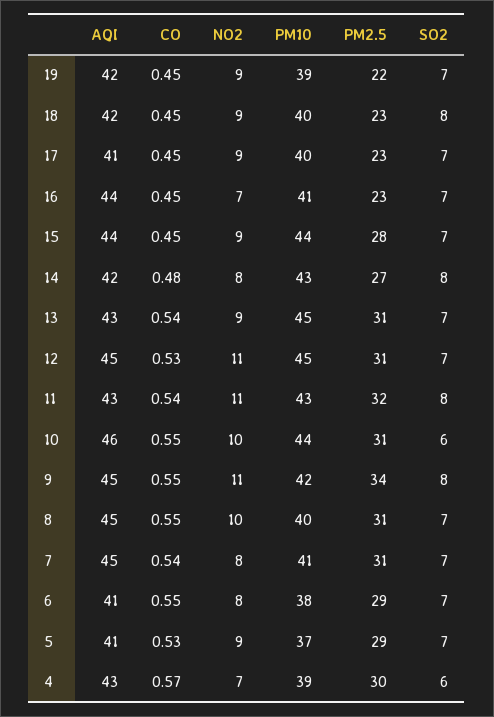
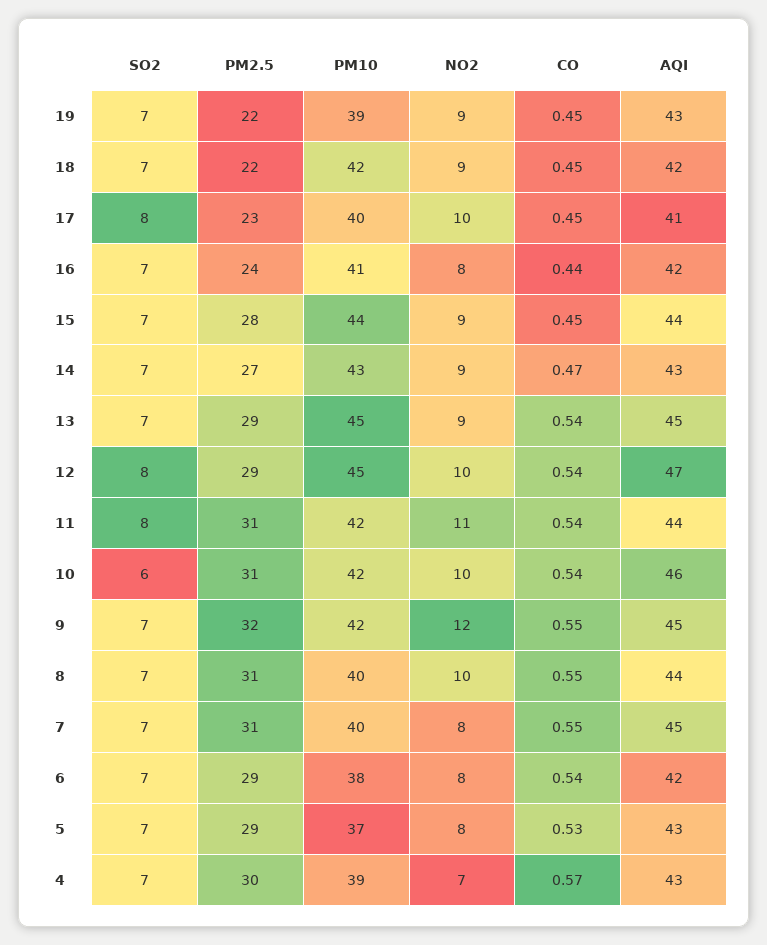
  {
    "AQI": {
-     "19": 42,
+     "19": 43,
      "18": 42,
      "17": 41,
-     "16": 44,
+     "16": 42,
      "15": 44,
-     "14": 42,
+     "14": 43,
-     "13": 43,
+     "13": 45,
-     "12": 45,
+     "12": 47,
-     "11": 43,
+     "11": 44,
      "10": 46,
      "9": 45,
-     "8": 45,
+     "8": 44,
      "7": 45,
-     "6": 41,
+     "6": 42,
-     "5": 41,
+     "5": 43,
      "4": 43
    },
    "CO": {
      "19": 0.45,
      "18": 0.45,
      "17": 0.45,
-     "16": 0.45,
+     "16": 0.44,
      "15": 0.45,
-     "14": 0.48,
+     "14": 0.47,
      "13": 0.54,
-     "12": 0.53,
+     "12": 0.54,
      "11": 0.54,
-     "10": 0.55,
+     "10": 0.54,
      "9": 0.55,
      "8": 0.55,
-     "7": 0.54,
+     "7": 0.55,
-     "6": 0.55,
+     "6": 0.54,
      "5": 0.53,
      "4": 0.57
    },
    "NO2": {
      "19": 9,
      "18": 9,
-     "17": 9,
+     "17": 10,
-     "16": 7,
+     "16": 8,
      "15": 9,
-     "14": 8,
+     "14": 9,
      "13": 9,
-     "12": 11,
+     "12": 10,
      "11": 11,
      "10": 10,
-     "9": 11,
+     "9": 12,
      "8": 10,
      "7": 8,
      "6": 8,
-     "5": 9,
+     "5": 8,
      "4": 7
    },
    "PM10": {
      "19": 39,
-     "18": 40,
+     "18": 42,
      "17": 40,
      "16": 41,
      "15": 44,
      "14": 43,
      "13": 45,
      "12": 45,
-     "11": 43,
+     "11": 42,
-     "10": 44,
+     "10": 42,
      "9": 42,
      "8": 40,
-     "7": 41,
+     "7": 40,
      "6": 38,
      "5": 37,
      "4": 39
    },
    "PM2.5": {
      "19": 22,
-     "18": 23,
+     "18": 22,
      "17": 23,
-     "16": 23,
+     "16": 24,
      "15": 28,
      "14": 27,
-     "13": 31,
+     "13": 29,
-     "12": 31,
+     "12": 29,
-     "11": 32,
+     "11": 31,
      "10": 31,
-     "9": 34,
+     "9": 32,
      "8": 31,
      "7": 31,
      "6": 29,
      "5": 29,
      "4": 30
    },
    "SO2": {
      "19": 7,
-     "18": 8,
+     "18": 7,
-     "17": 7,
+     "17": 8,
      "16": 7,
      "15": 7,
-     "14": 8,
+     "14": 7,
      "13": 7,
-     "12": 7,
+     "12": 8,
      "11": 8,
      "10": 6,
-     "9": 8,
+     "9": 7,
      "8": 7,
      "7": 7,
      "6": 7,
      "5": 7,
-     "4": 6
+     "4": 7
    }
  }

